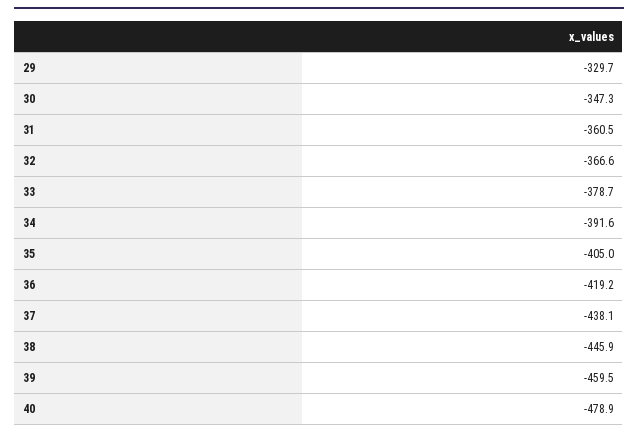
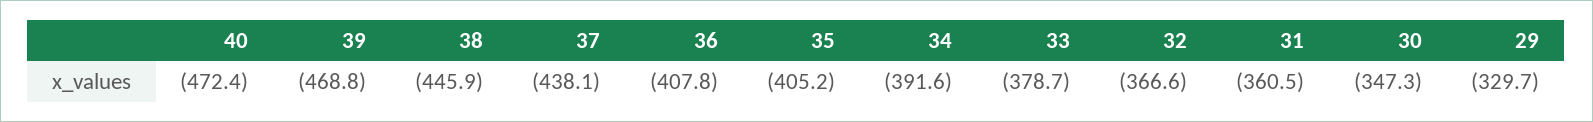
  {
    "29": -329.7,
    "30": -347.3,
    "31": -360.5,
    "32": -366.6,
    "33": -378.7,
    "34": -391.6,
-   "35": -405,
+   "35": -405.2,
-   "36": -419.2,
+   "36": -407.8,
    "37": -438.1,
    "38": -445.9,
-   "39": -459.5,
+   "39": -468.8,
-   "40": -478.9
+   "40": -472.4
  }

